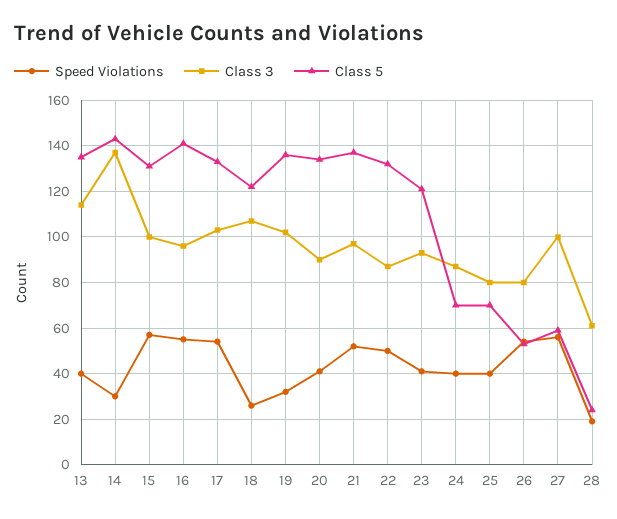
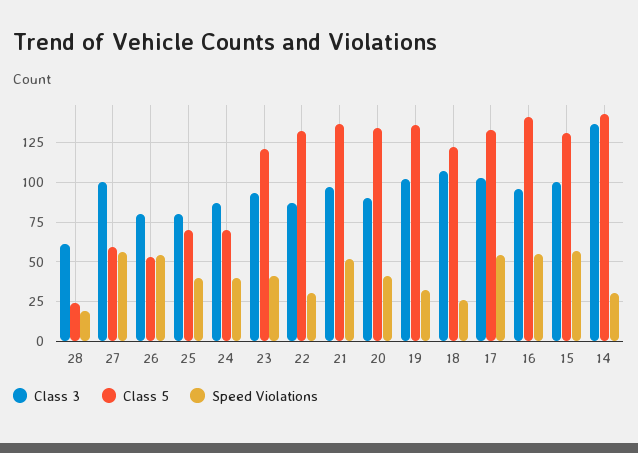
  {
    "Speed Violations": {
-     "13": 40,
      "14": 30,
      "15": 55,
      "16": 55,
      "17": 55,
      "18": 25,
      "19": 30,
      "20": 40,
      "21": 50,
-     "22": 50,
+     "22": 30,
      "23": 40,
      "24": 40,
      "25": 40,
      "26": 55,
      "27": 55,
      "28": 20
    },
    "Class 3": {
-     "13": 115,
      "14": 135,
      "15": 100,
      "16": 95,
      "17": 105,
      "18": 105,
      "19": 100,
      "20": 90,
      "21": 95,
      "22": 85,
      "23": 95,
      "24": 85,
      "25": 80,
      "26": 80,
      "27": 100,
      "28": 60
    },
    "Class 5": {
-     "13": 135,
      "14": 145,
      "15": 130,
      "16": 140,
      "17": 135,
      "18": 120,
      "19": 135,
      "20": 135,
      "21": 135,
      "22": 130,
      "23": 120,
      "24": 70,
      "25": 70,
      "26": 55,
      "27": 60,
      "28": 25
    }
  }

